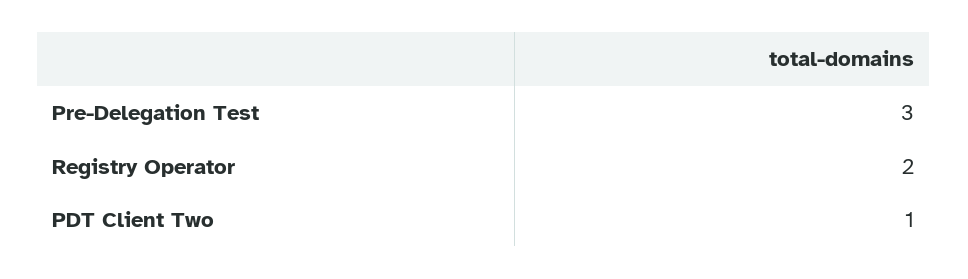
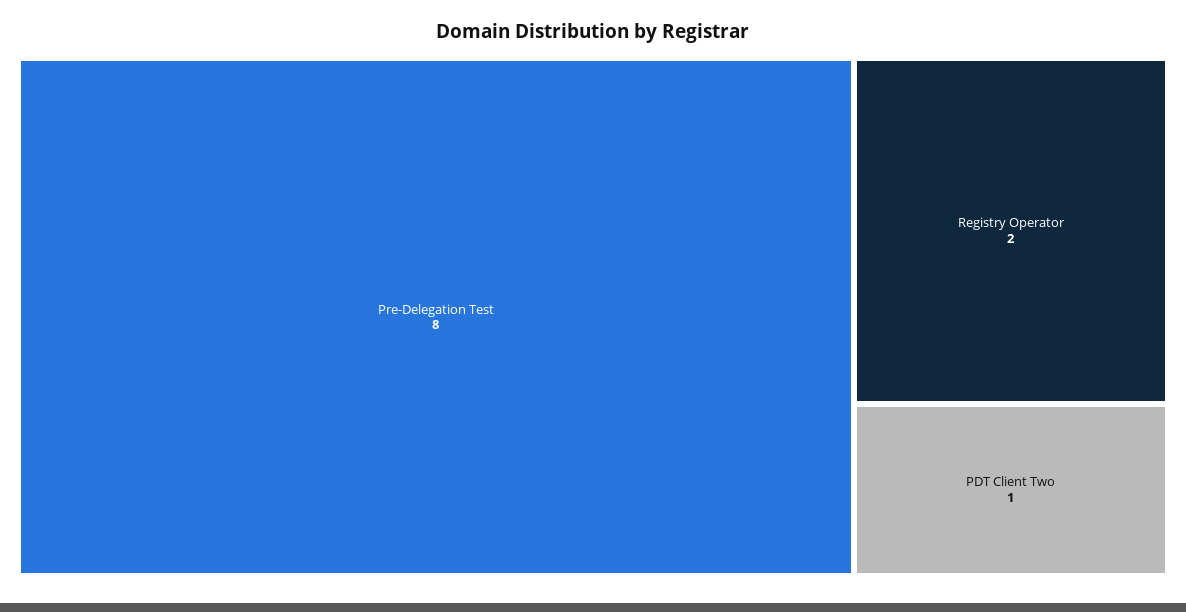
  {
-   "Pre-Delegation Test": 3,
+   "Pre-Delegation Test": 8,
    "Registry Operator": 2,
    "PDT Client Two": 1
  }

